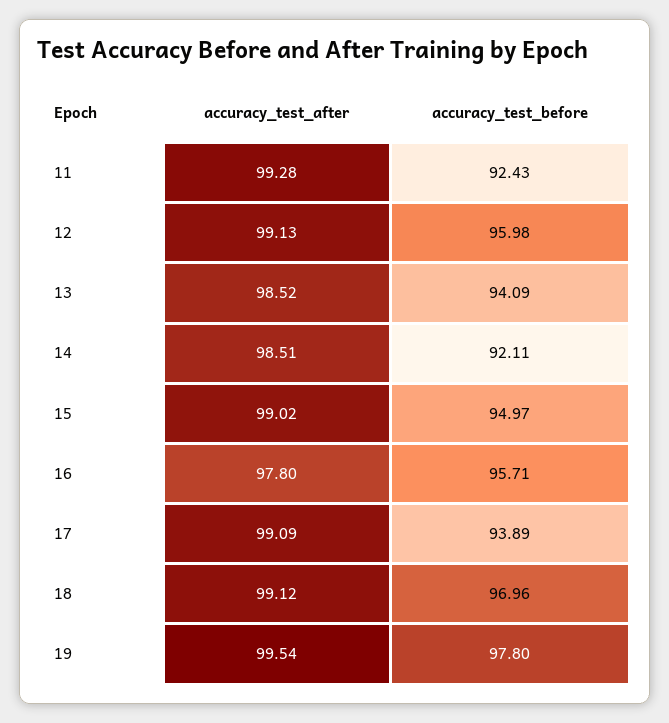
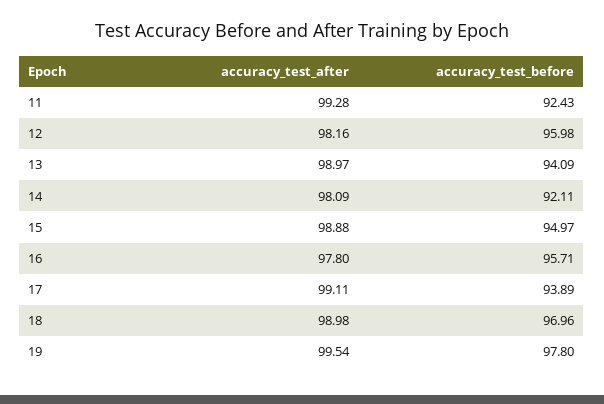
  {
    "accuracy_test_after": {
      "11": 99.28,
-     "12": 99.13,
+     "12": 98.16,
-     "13": 98.52,
+     "13": 98.97,
-     "14": 98.51,
+     "14": 98.09,
-     "15": 99.02,
+     "15": 98.88,
      "16": 97.8,
-     "17": 99.09,
+     "17": 99.11,
-     "18": 99.12,
+     "18": 98.98,
      "19": 99.54
    },
    "accuracy_test_before": {
      "11": 92.43,
      "12": 95.98,
      "13": 94.09,
      "14": 92.11,
      "15": 94.97,
      "16": 95.71,
      "17": 93.89,
      "18": 96.96,
      "19": 97.8
    }
  }

